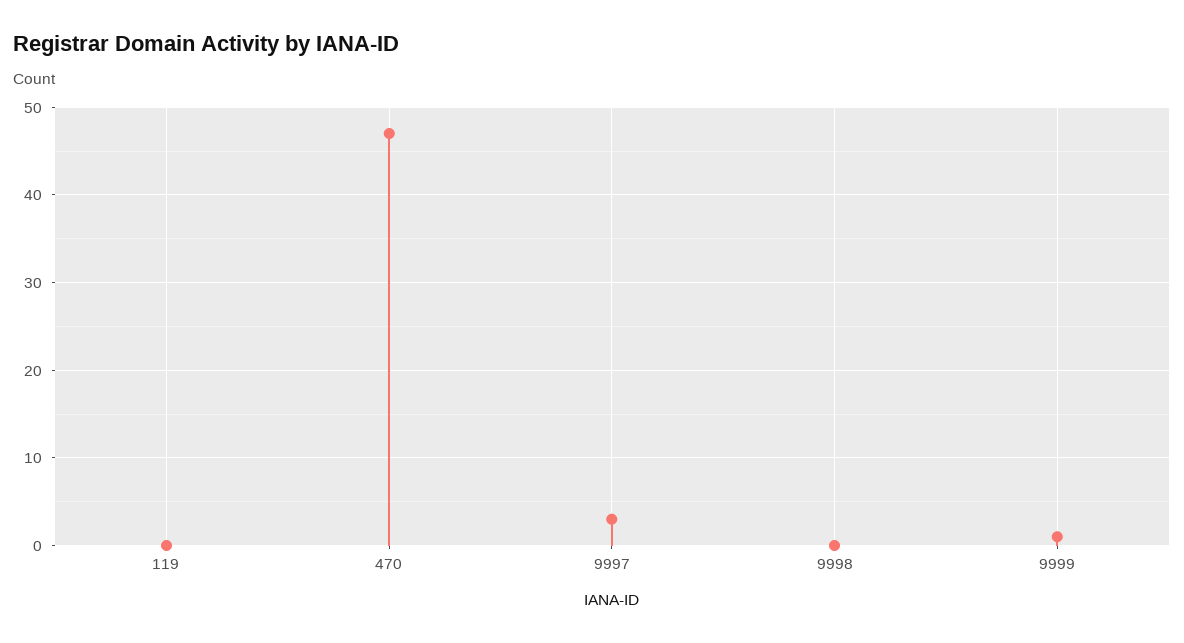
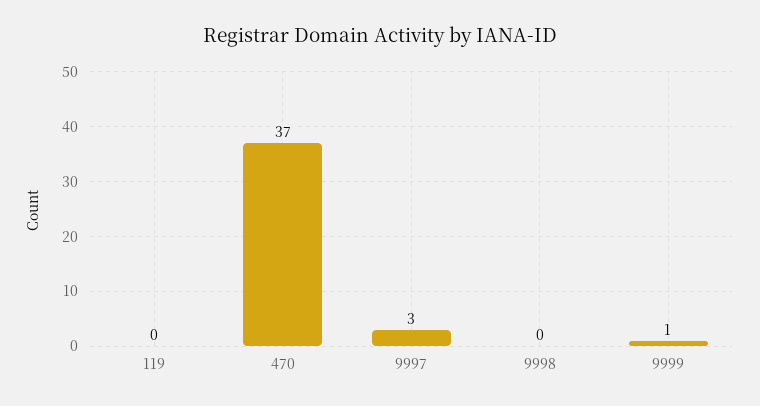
  {
    "119": 0,
-   "470": 47,
+   "470": 37,
    "9997": 3,
    "9998": 0,
    "9999": 1
  }

